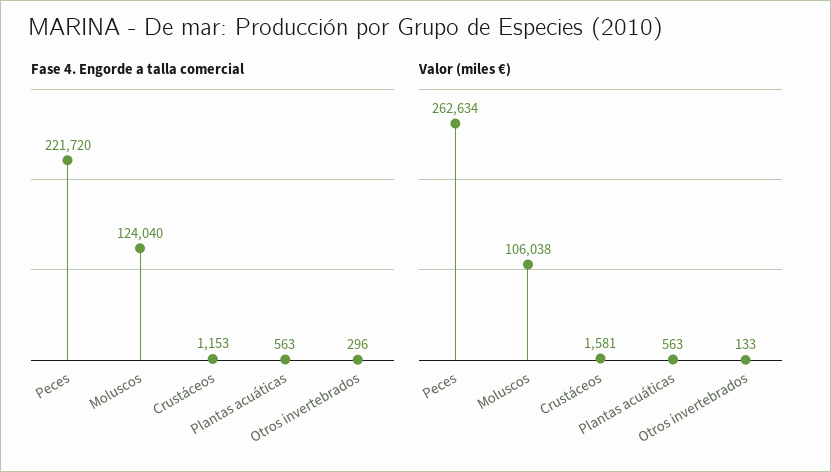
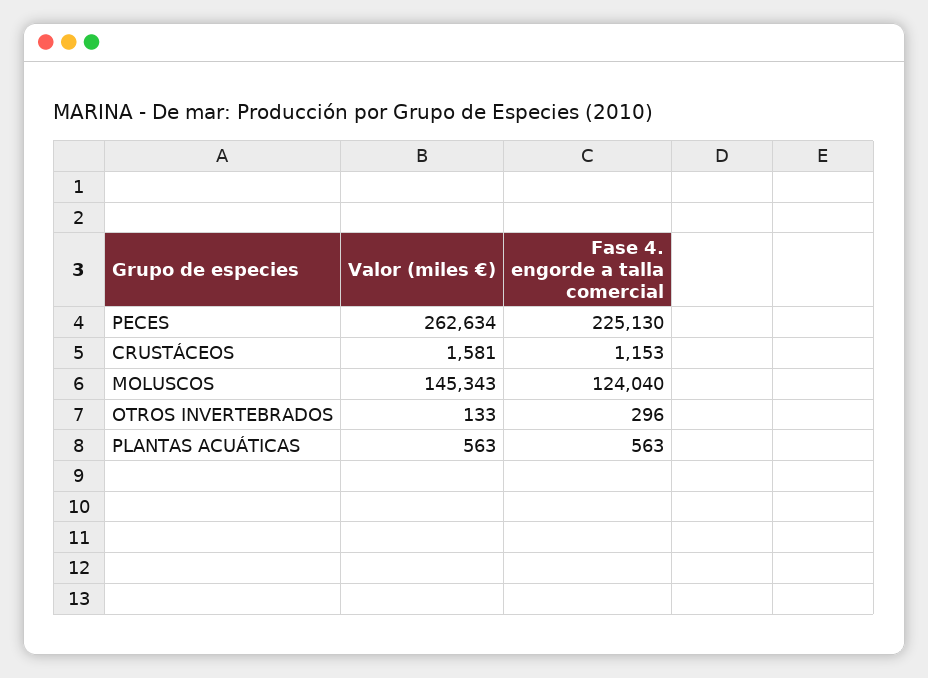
  {
    "Fase 4. Engorde a talla comercial": {
-     "Peces": 221720,
+     "Peces": 225130,
      "Moluscos": 124040,
      "Crustáceos": 1153,
      "Plantas acuáticas": 563,
      "Otros invertebrados": 296
    },
    "Valor (miles €)": {
      "Peces": 262634,
-     "Moluscos": 106038,
+     "Moluscos": 145343,
      "Crustáceos": 1581,
      "Plantas acuáticas": 563,
      "Otros invertebrados": 133
    }
  }

